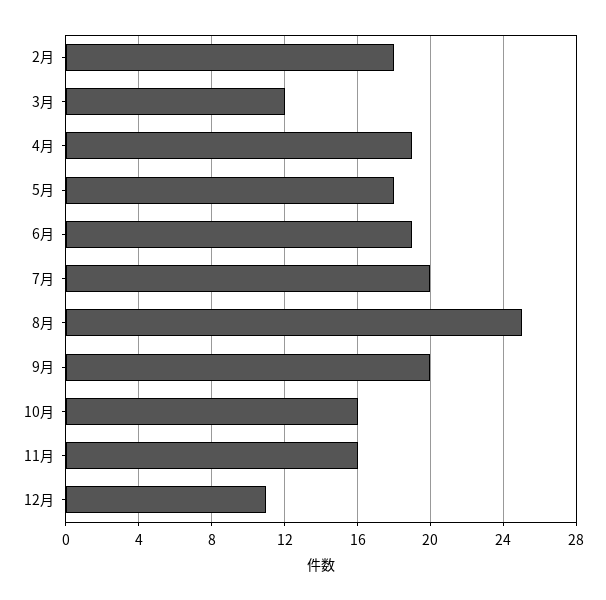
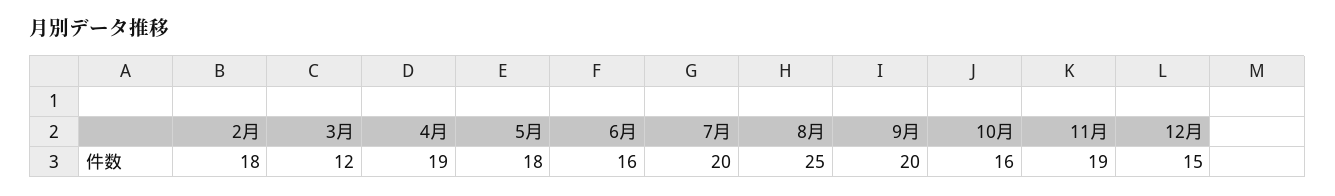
  {
    "2月": 18,
    "3月": 12,
    "4月": 19,
    "5月": 18,
-   "6月": 19,
+   "6月": 16,
    "7月": 20,
    "8月": 25,
    "9月": 20,
    "10月": 16,
-   "11月": 16,
+   "11月": 19,
-   "12月": 11
+   "12月": 15
  }

